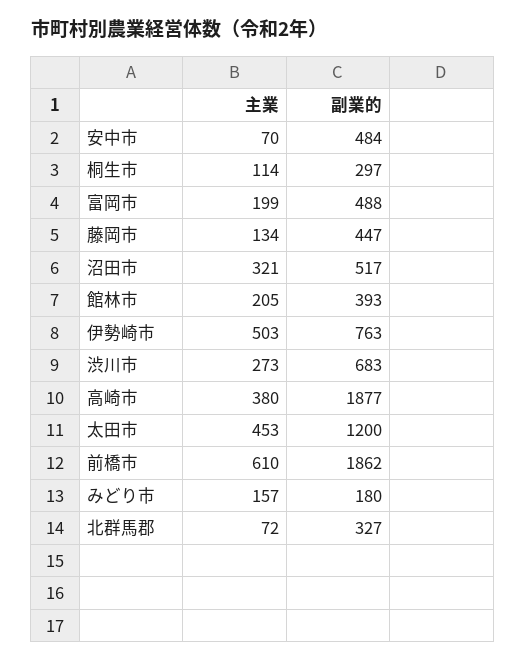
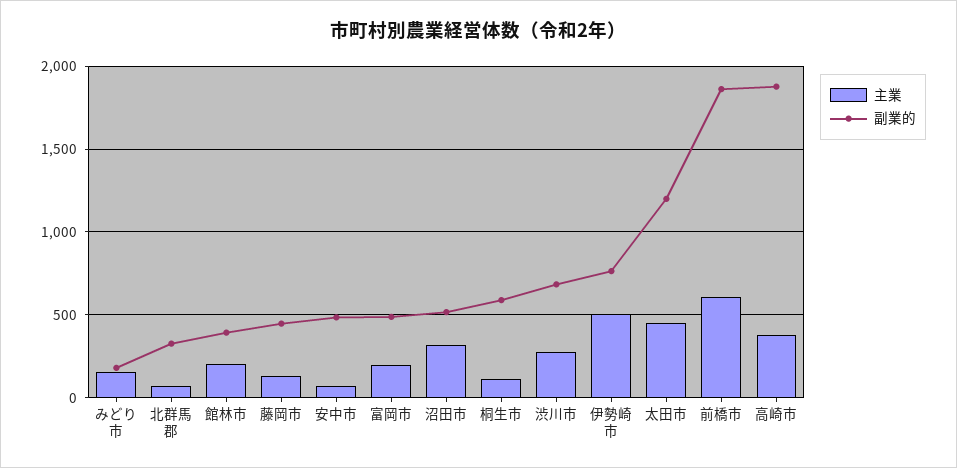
  {
    "主業": {
      "安中市": 70,
      "桐生市": 114,
      "富岡市": 199,
      "藤岡市": 134,
      "沼田市": 321,
      "館林市": 205,
      "伊勢崎市": 503,
      "渋川市": 273,
      "高崎市": 380,
      "太田市": 453,
      "前橋市": 610,
      "みどり市": 157,
      "北群馬郡": 72
    },
    "副業的": {
      "安中市": 484,
-     "桐生市": 297,
+     "桐生市": 600,
      "富岡市": 488,
      "藤岡市": 447,
      "沼田市": 517,
      "館林市": 393,
      "伊勢崎市": 763,
      "渋川市": 683,
      "高崎市": 1877,
      "太田市": 1200,
      "前橋市": 1862,
      "みどり市": 180,
      "北群馬郡": 327
    }
  }

